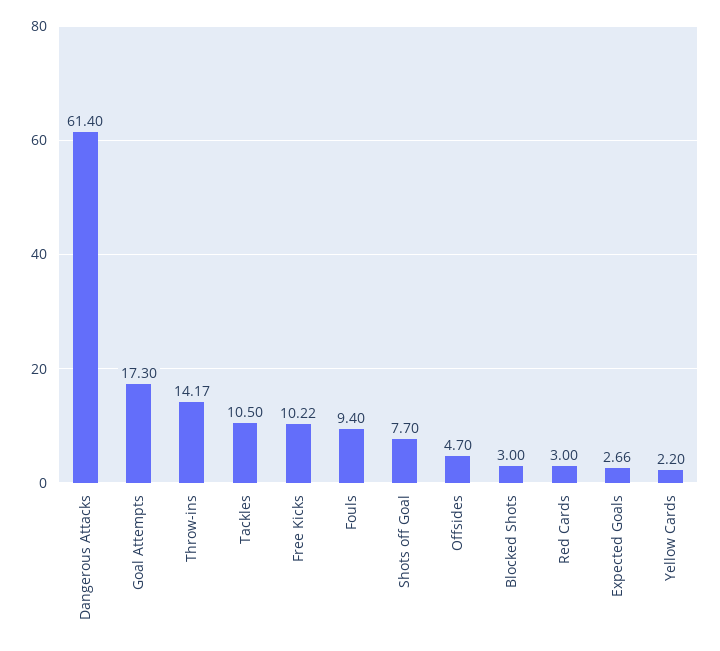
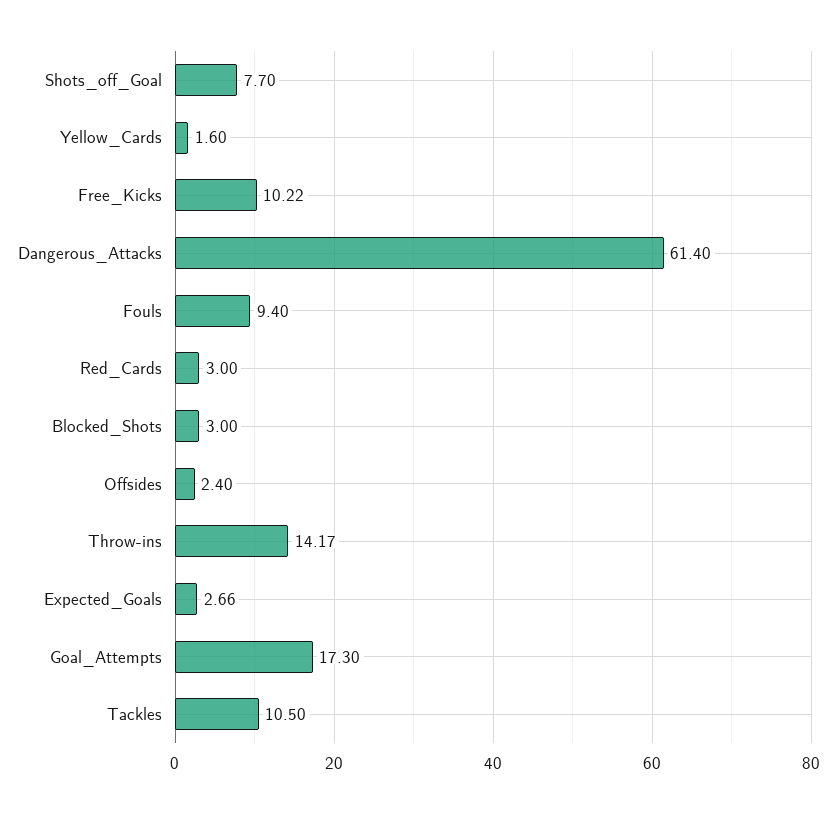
  {
    "Dangerous Attacks": 61.4,
    "Goal Attempts": 17.3,
    "Throw-ins": 14.17,
    "Tackles": 10.5,
    "Free Kicks": 10.22,
    "Fouls": 9.4,
    "Shots off Goal": 7.7,
-   "Offsides": 4.7,
+   "Offsides": 2.4,
    "Blocked Shots": 3,
    "Red Cards": 3,
    "Expected Goals": 2.66,
-   "Yellow Cards": 2.2
+   "Yellow Cards": 1.6
  }

